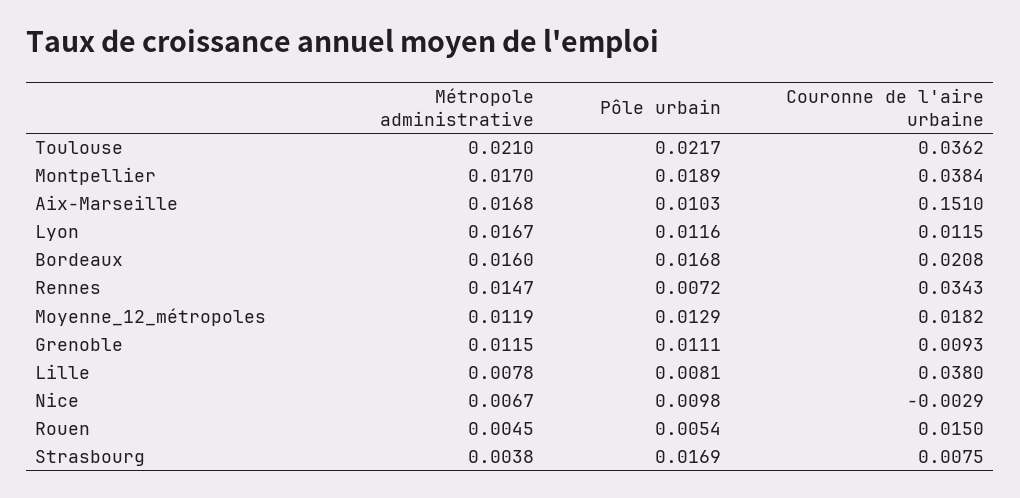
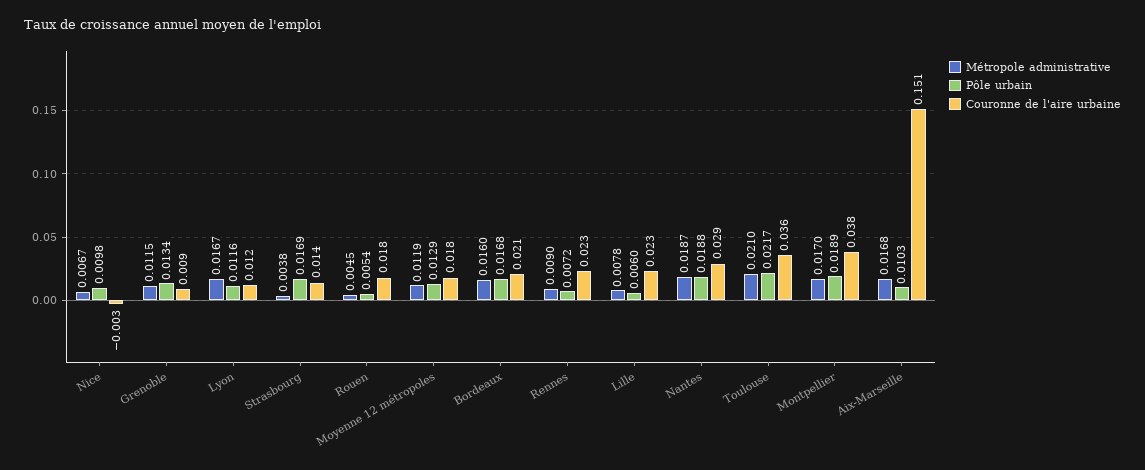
  {
    "Métropole administrative": {
      "Toulouse": 0.021,
      "Montpellier": 0.017,
      "Aix-Marseille": 0.0168,
      "Lyon": 0.0167,
      "Bordeaux": 0.016,
-     "Rennes": 0.0147,
+     "Rennes": 0.009,
      "Moyenne_12_métropoles": 0.0119,
      "Grenoble": 0.0115,
      "Lille": 0.0078,
      "Nice": 0.0067,
      "Rouen": 0.0045,
-     "Strasbourg": 0.0038
+     "Strasbourg": 0.0038,
+     "Nantes": 0.0187
    },
    "Pôle urbain": {
      "Toulouse": 0.0217,
      "Montpellier": 0.0189,
      "Aix-Marseille": 0.0103,
      "Lyon": 0.0116,
      "Bordeaux": 0.0168,
      "Rennes": 0.0072,
      "Moyenne_12_métropoles": 0.0129,
-     "Grenoble": 0.0111,
+     "Grenoble": 0.0134,
-     "Lille": 0.0081,
+     "Lille": 0.006,
      "Nice": 0.0098,
      "Rouen": 0.0054,
-     "Strasbourg": 0.0169
+     "Strasbourg": 0.0169,
+     "Nantes": 0.0188
    },
    "Couronne de l'aire urbaine": {
      "Toulouse": 0.0362,
      "Montpellier": 0.0384,
      "Aix-Marseille": 0.151,
      "Lyon": 0.0115,
      "Bordeaux": 0.0208,
-     "Rennes": 0.0343,
+     "Rennes": 0.023,
      "Moyenne_12_métropoles": 0.0182,
      "Grenoble": 0.0093,
-     "Lille": 0.038,
+     "Lille": 0.023,
      "Nice": -0.0029,
-     "Rouen": 0.015,
+     "Rouen": 0.018,
-     "Strasbourg": 0.0075
+     "Strasbourg": 0.014,
+     "Nantes": 0.029
    }
  }

